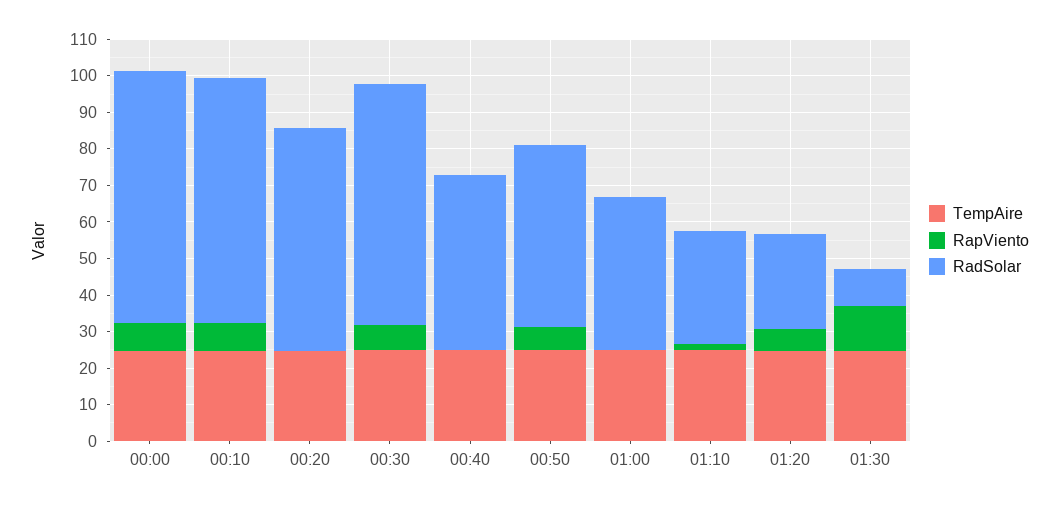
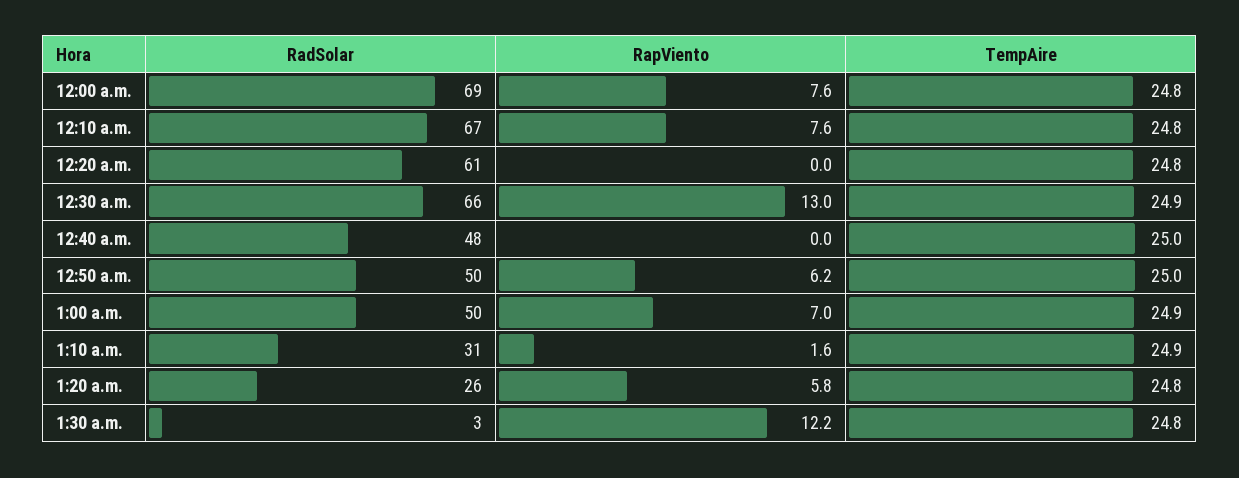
  {
    "TempAire": {
      "00:00": 24.8,
      "00:10": 24.8,
      "00:20": 24.8,
      "00:30": 24.9,
      "00:40": 25,
      "00:50": 25,
      "01:00": 24.9,
      "01:10": 24.9,
      "01:20": 24.8,
      "01:30": 24.8
    },
    "RapViento": {
      "00:00": 7.6,
      "00:10": 7.6,
      "00:20": 0,
-     "00:30": 7.5,
+     "00:30": 13,
      "00:40": 0,
      "00:50": 6.2,
-     "01:00": 0,
+     "01:00": 7,
      "01:10": 1.6,
      "01:20": 5.8,
      "01:30": 12.2
    },
    "RadSolar": {
      "00:00": 69,
      "00:10": 67,
      "00:20": 61,
      "00:30": 66,
      "00:40": 48,
      "00:50": 50,
-     "01:00": 42.5,
+     "01:00": 50,
      "01:10": 31,
      "01:20": 26,
-     "01:30": 10
+     "01:30": 3
    }
  }

